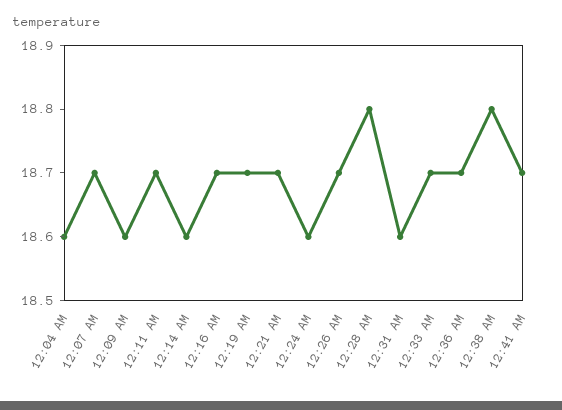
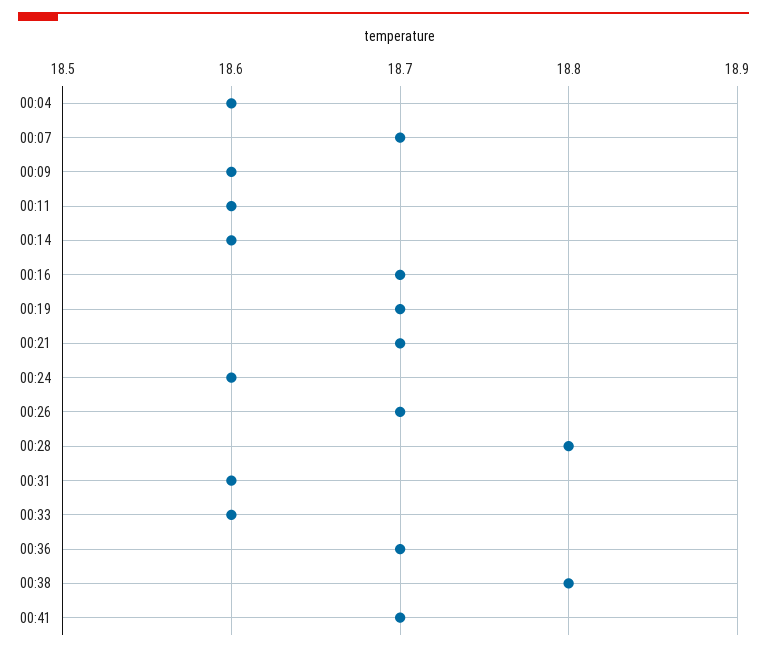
  {
    "12:04 AM": 18.6,
    "12:07 AM": 18.7,
    "12:09 AM": 18.6,
-   "12:11 AM": 18.7,
+   "12:11 AM": 18.6,
    "12:14 AM": 18.6,
    "12:16 AM": 18.7,
    "12:19 AM": 18.7,
    "12:21 AM": 18.7,
    "12:24 AM": 18.6,
    "12:26 AM": 18.7,
    "12:28 AM": 18.8,
    "12:31 AM": 18.6,
-   "12:33 AM": 18.7,
+   "12:33 AM": 18.6,
    "12:36 AM": 18.7,
    "12:38 AM": 18.8,
    "12:41 AM": 18.7
  }

